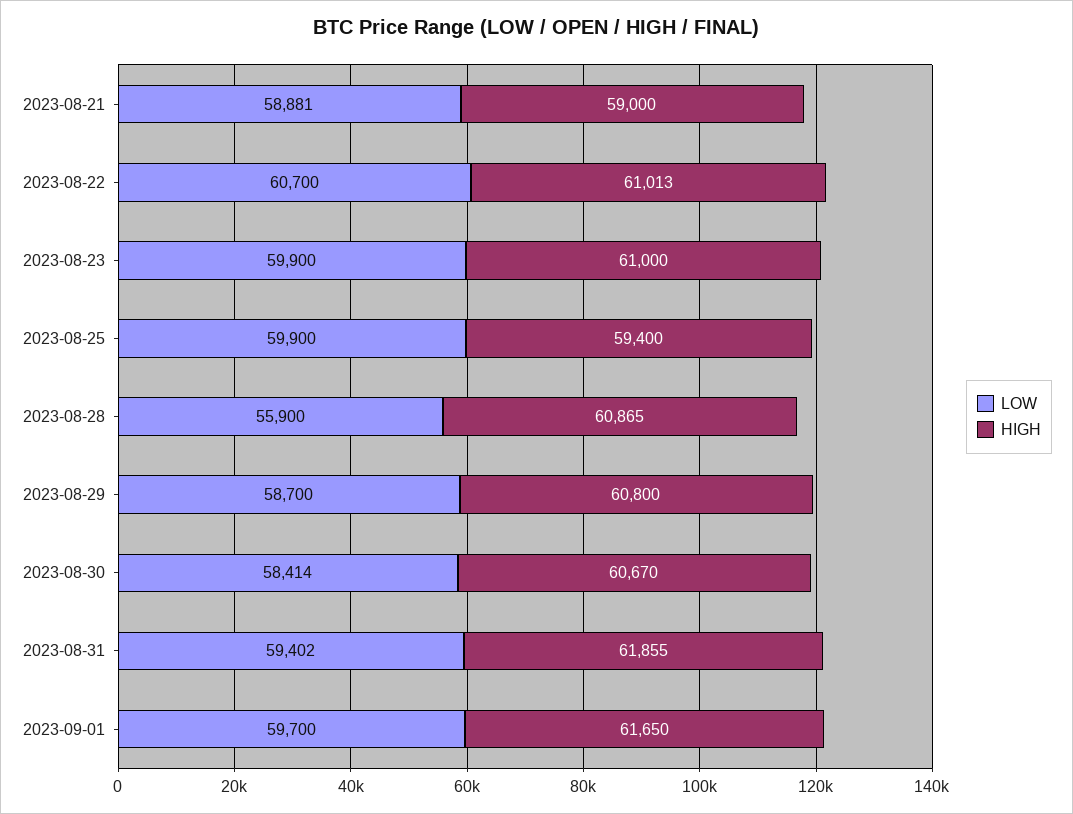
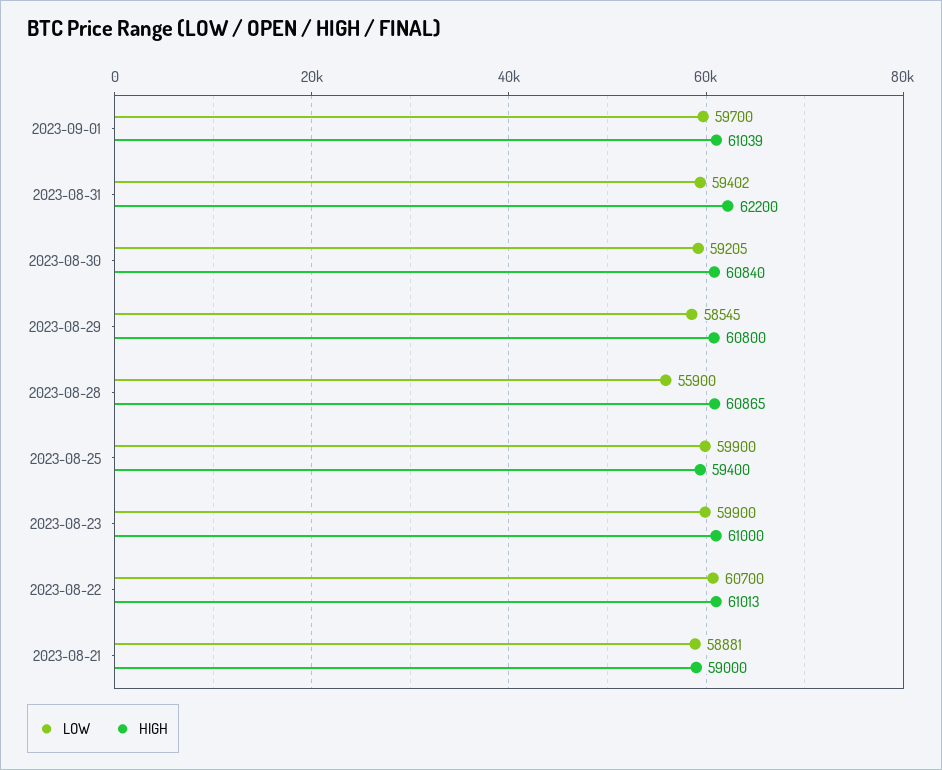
  {
    "LOW": {
      "2023-08-21": 58881,
      "2023-08-22": 60700,
      "2023-08-23": 59900,
      "2023-08-25": 59900,
      "2023-08-28": 55900,
-     "2023-08-29": 58700,
+     "2023-08-29": 58545,
-     "2023-08-30": 58414,
+     "2023-08-30": 59205,
      "2023-08-31": 59402,
      "2023-09-01": 59700
    },
    "HIGH": {
      "2023-08-21": 59000,
      "2023-08-22": 61013,
      "2023-08-23": 61000,
      "2023-08-25": 59400,
      "2023-08-28": 60865,
      "2023-08-29": 60800,
-     "2023-08-30": 60670,
+     "2023-08-30": 60840,
-     "2023-08-31": 61855,
+     "2023-08-31": 62200,
-     "2023-09-01": 61650
+     "2023-09-01": 61039
    }
  }

